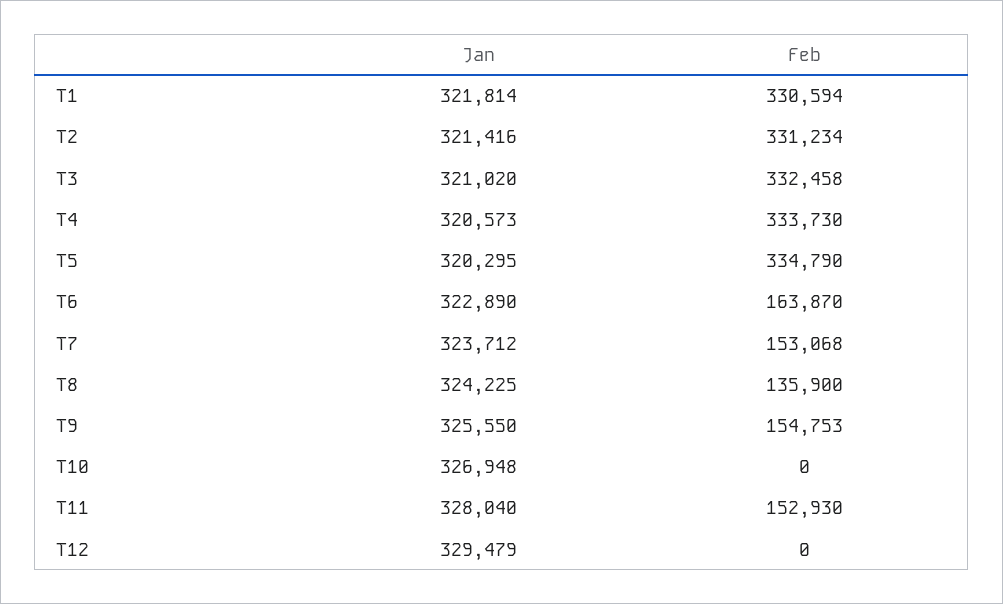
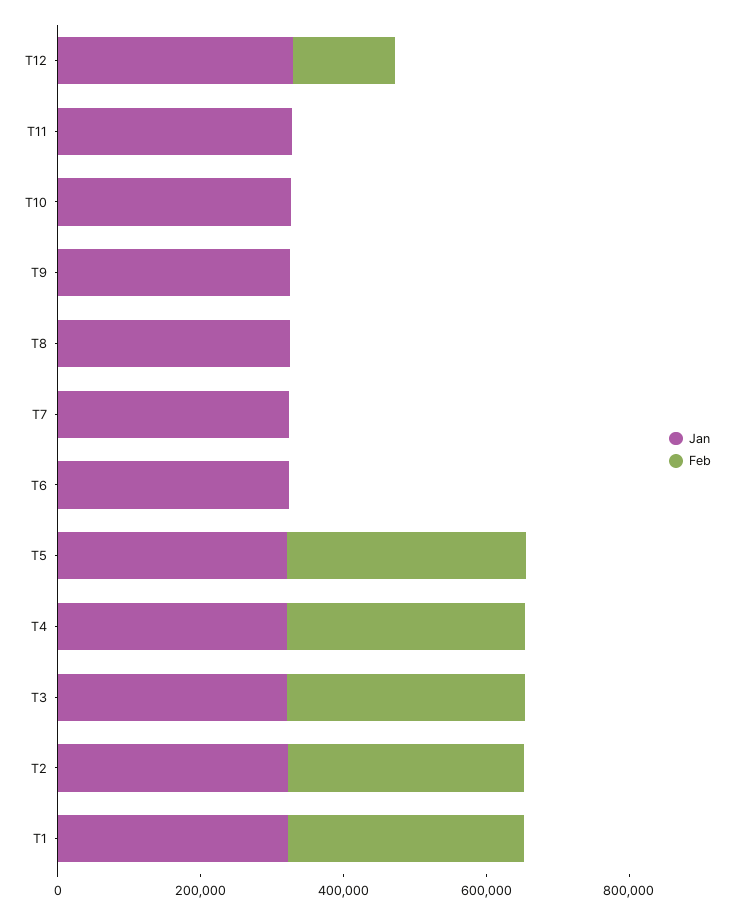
  {
    "Jan": {
      "T1": 321814,
      "T2": 321416,
      "T3": 321020,
      "T4": 320573,
      "T5": 320295,
      "T6": 322890,
      "T7": 323712,
      "T8": 324225,
      "T9": 325550,
      "T10": 326948,
      "T11": 328040,
      "T12": 329479
    },
    "Feb": {
      "T1": 330594,
      "T2": 331234,
      "T3": 332458,
      "T4": 333730,
      "T5": 334790,
-     "T6": 163870,
+     "T6": 0,
-     "T7": 153068,
+     "T7": 0,
-     "T8": 135900,
+     "T8": 0,
-     "T9": 154753,
+     "T9": 0,
      "T10": 0,
-     "T11": 152930,
+     "T11": 0,
-     "T12": 0
+     "T12": 150000
    }
  }

